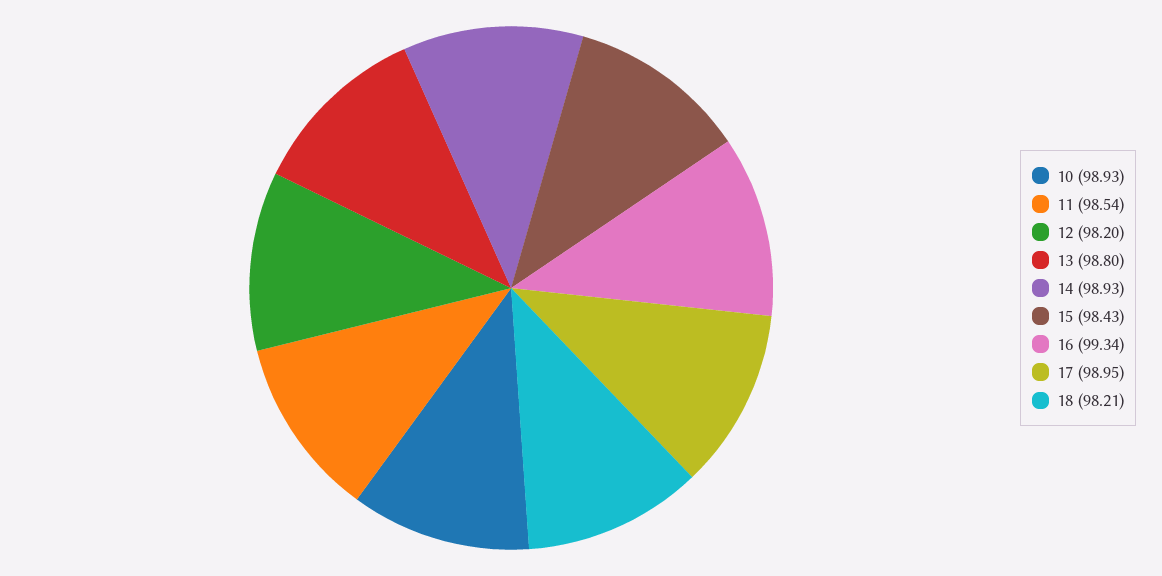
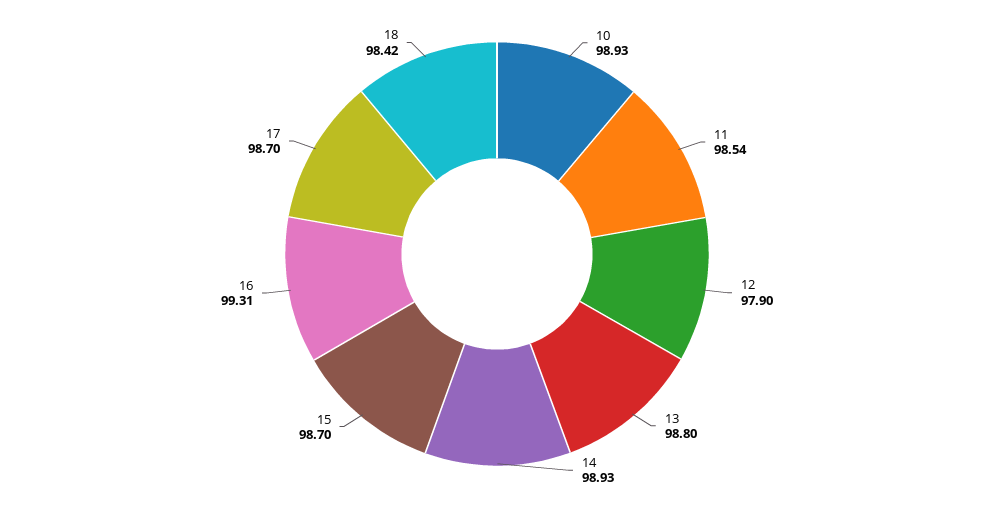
  {
    "10": 98.93,
    "11": 98.54,
-   "12": 98.2,
+   "12": 97.9,
    "13": 98.8,
    "14": 98.93,
-   "15": 98.43,
+   "15": 98.7,
-   "16": 99.34,
+   "16": 99.31,
-   "17": 98.95,
+   "17": 98.7,
-   "18": 98.21
+   "18": 98.42
  }

